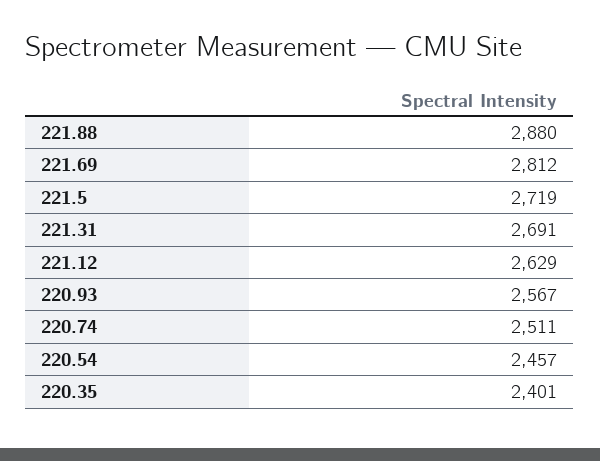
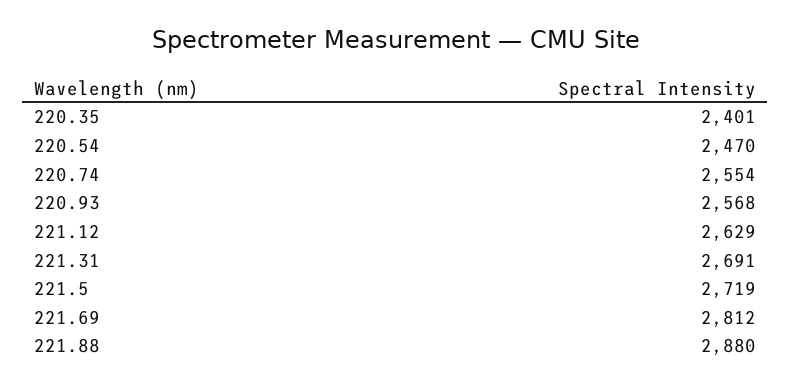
  {
    "221.88": 2880,
    "221.69": 2812,
    "221.5": 2719,
    "221.31": 2691,
    "221.12": 2629,
-   "220.93": 2567,
+   "220.93": 2568,
-   "220.74": 2511,
+   "220.74": 2554,
-   "220.54": 2457,
+   "220.54": 2470,
    "220.35": 2401
  }

